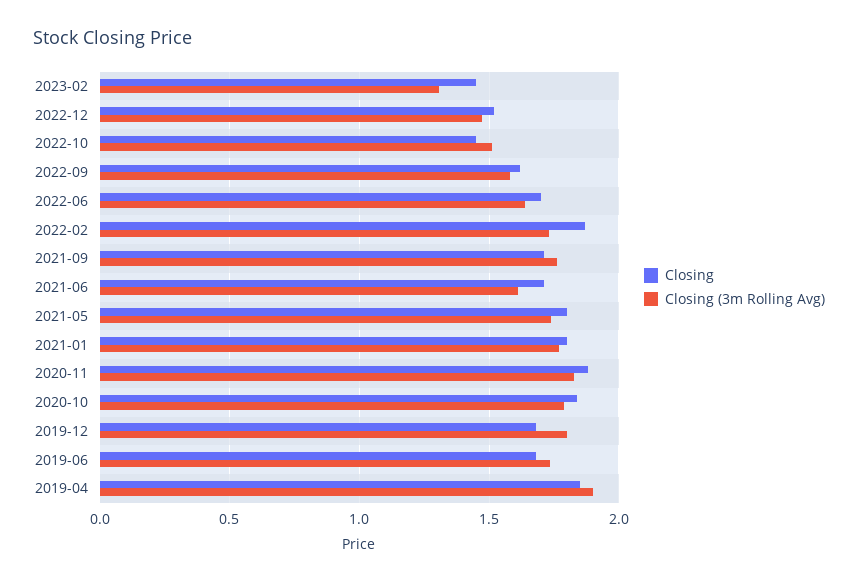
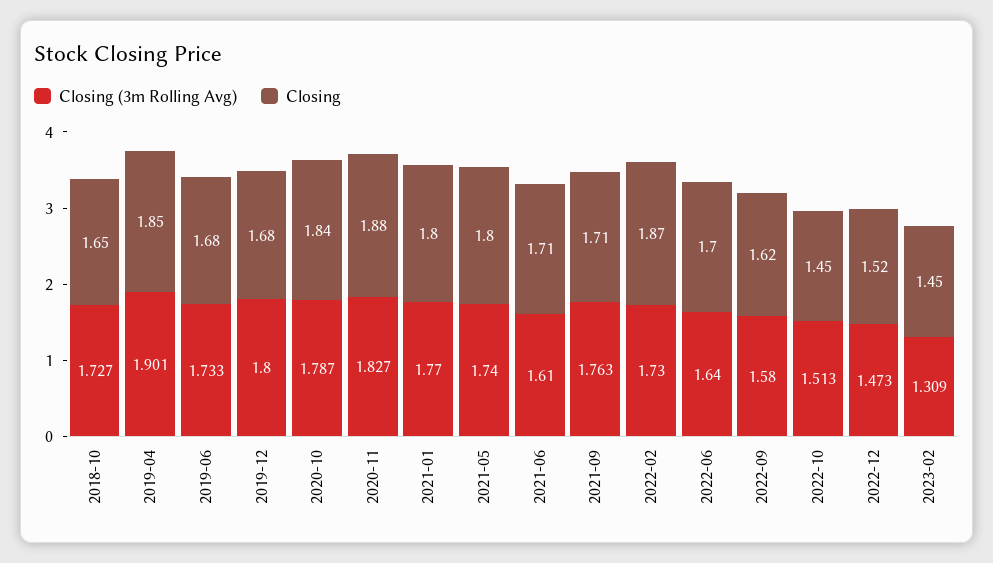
  {
    "Closing": {
      "2023-02": 1.45,
      "2022-12": 1.52,
      "2022-10": 1.45,
      "2022-09": 1.62,
      "2022-06": 1.7,
      "2022-02": 1.87,
      "2021-09": 1.71,
      "2021-06": 1.71,
      "2021-05": 1.8,
      "2021-01": 1.8,
      "2020-11": 1.88,
      "2020-10": 1.84,
      "2019-12": 1.68,
      "2019-06": 1.68,
-     "2019-04": 1.85
+     "2019-04": 1.85,
+     "2018-10": 1.65
    },
    "Closing (3m Rolling Avg)": {
      "2023-02": 1.309,
      "2022-12": 1.473,
      "2022-10": 1.513,
      "2022-09": 1.58,
      "2022-06": 1.64,
      "2022-02": 1.73,
      "2021-09": 1.763,
      "2021-06": 1.61,
      "2021-05": 1.74,
      "2021-01": 1.77,
      "2020-11": 1.827,
      "2020-10": 1.787,
      "2019-12": 1.8,
      "2019-06": 1.733,
-     "2019-04": 1.901
+     "2019-04": 1.901,
+     "2018-10": 1.727
    }
  }

